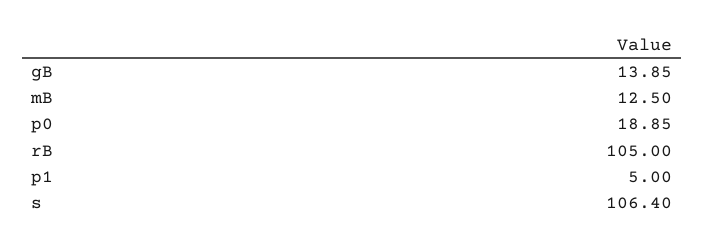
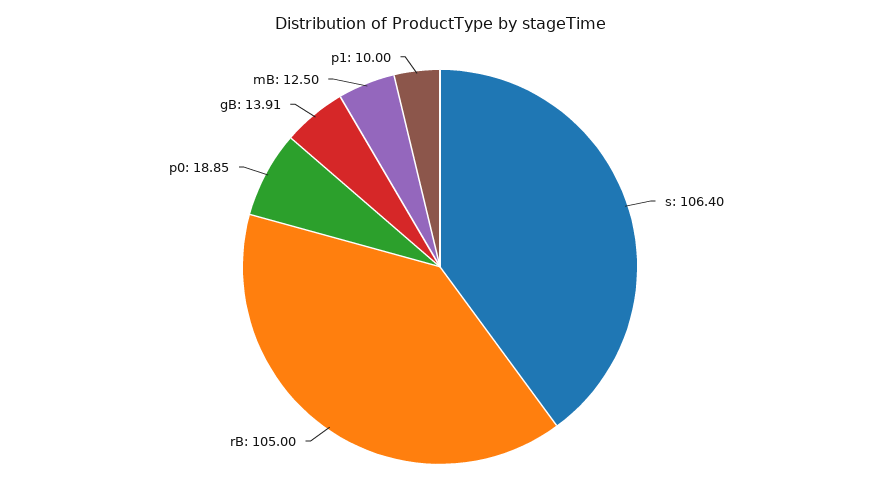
  {
-   "gB": 13.85,
+   "gB": 13.91,
    "mB": 12.5,
    "p0": 18.85,
    "rB": 105,
-   "p1": 5,
+   "p1": 10,
    "s": 106.4
  }

